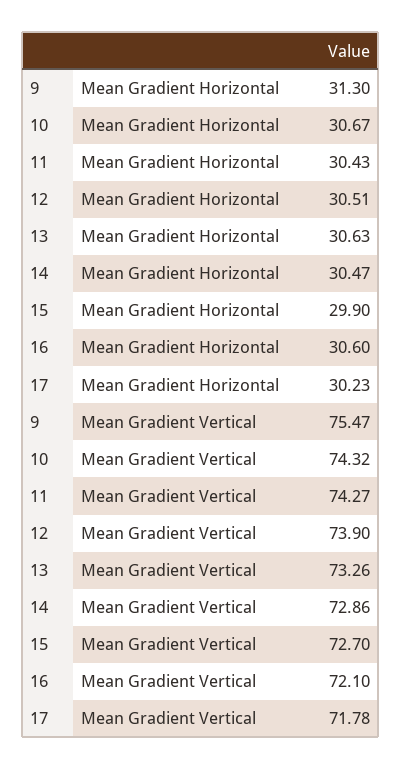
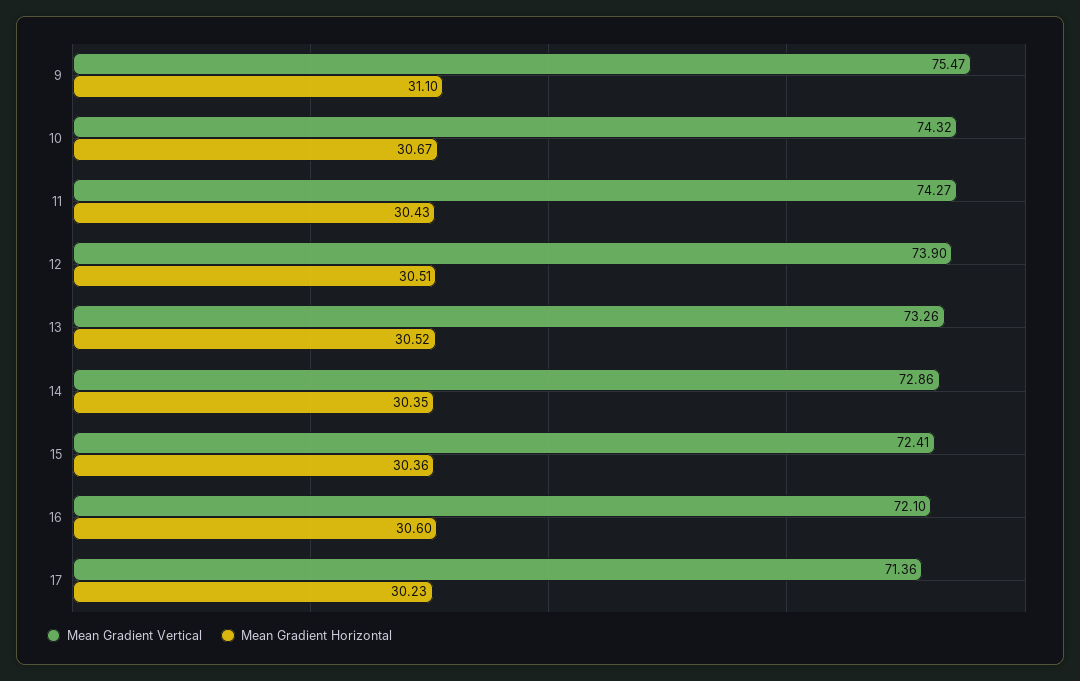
  {
    "Mean Gradient Horizontal": {
-     "9": 31.3,
+     "9": 31.1,
      "10": 30.67,
      "11": 30.43,
      "12": 30.51,
-     "13": 30.63,
+     "13": 30.52,
-     "14": 30.47,
+     "14": 30.35,
-     "15": 29.9,
+     "15": 30.36,
      "16": 30.6,
      "17": 30.23
    },
    "Mean Gradient Vertical": {
      "9": 75.47,
      "10": 74.32,
      "11": 74.27,
      "12": 73.9,
      "13": 73.26,
      "14": 72.86,
-     "15": 72.7,
+     "15": 72.41,
      "16": 72.1,
-     "17": 71.78
+     "17": 71.36
    }
  }

